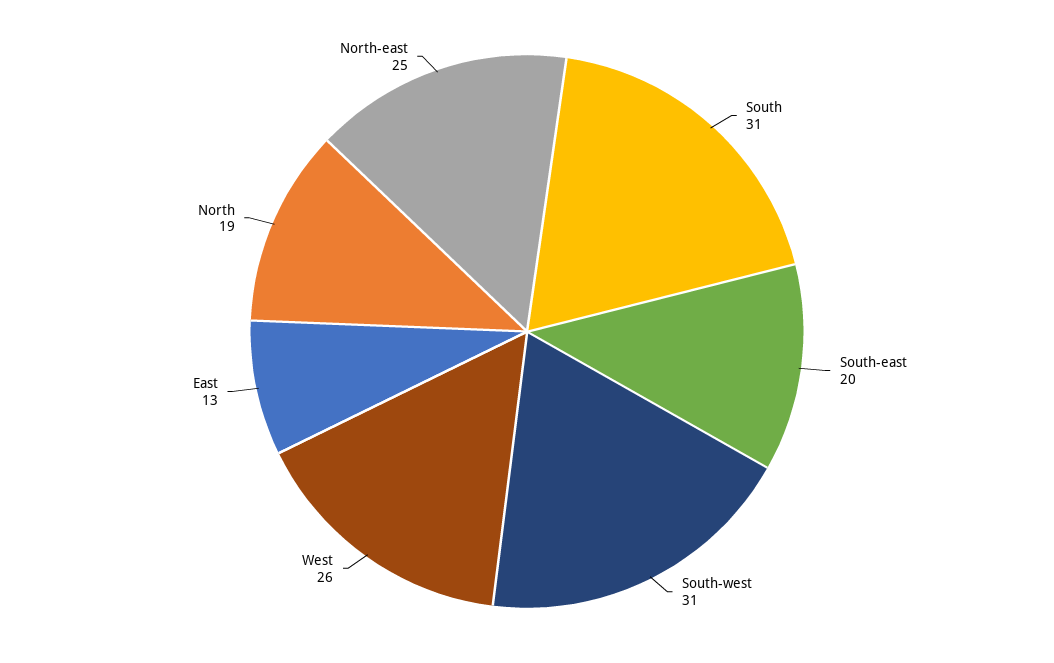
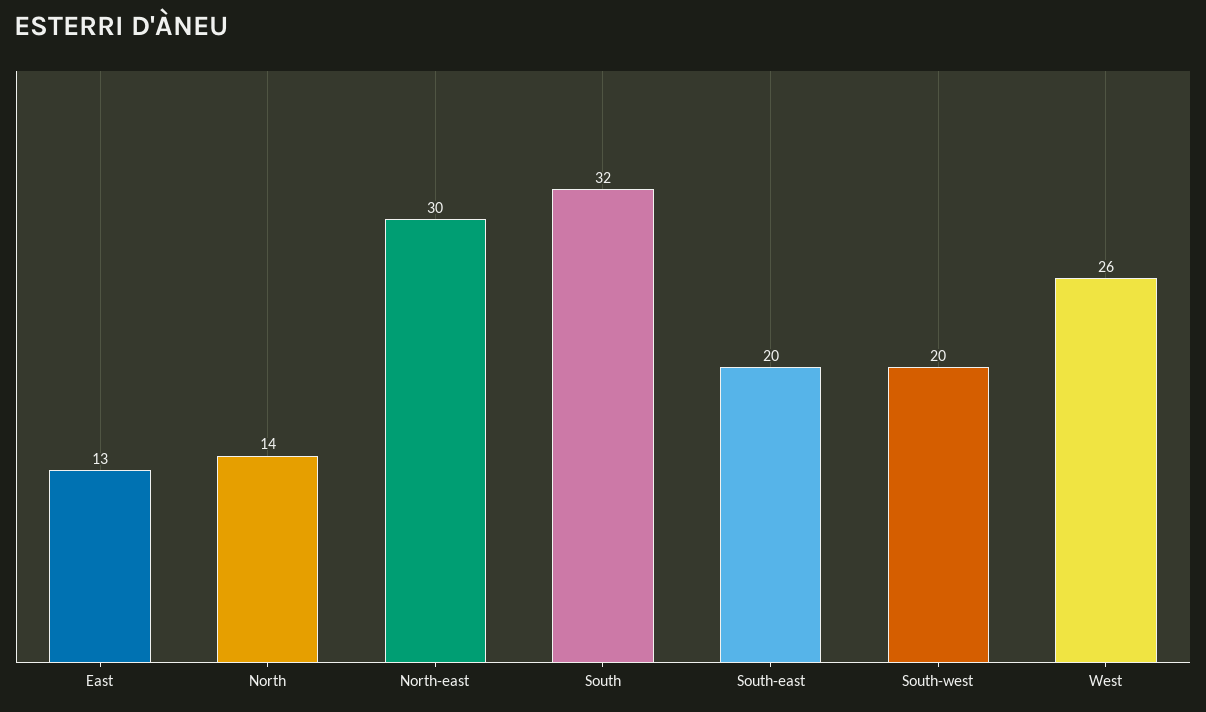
  {
-   "South": 31,
+   "South": 32,
    "South-east": 20,
-   "South-west": 31,
+   "South-west": 20,
    "West": 26,
    "East": 13,
-   "North": 19,
+   "North": 14,
-   "North-east": 25
+   "North-east": 30
  }

